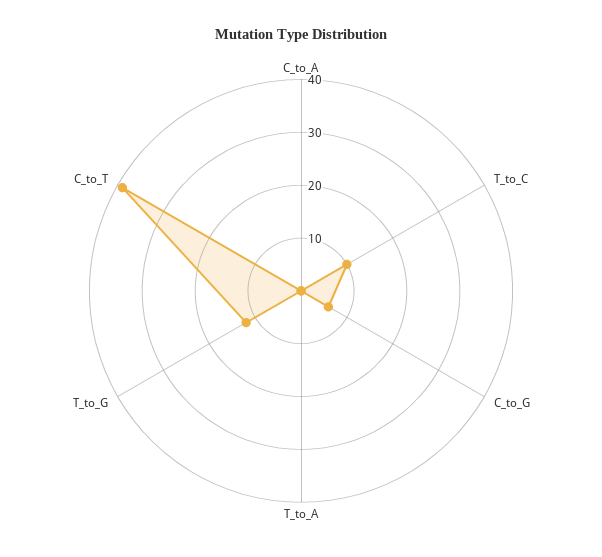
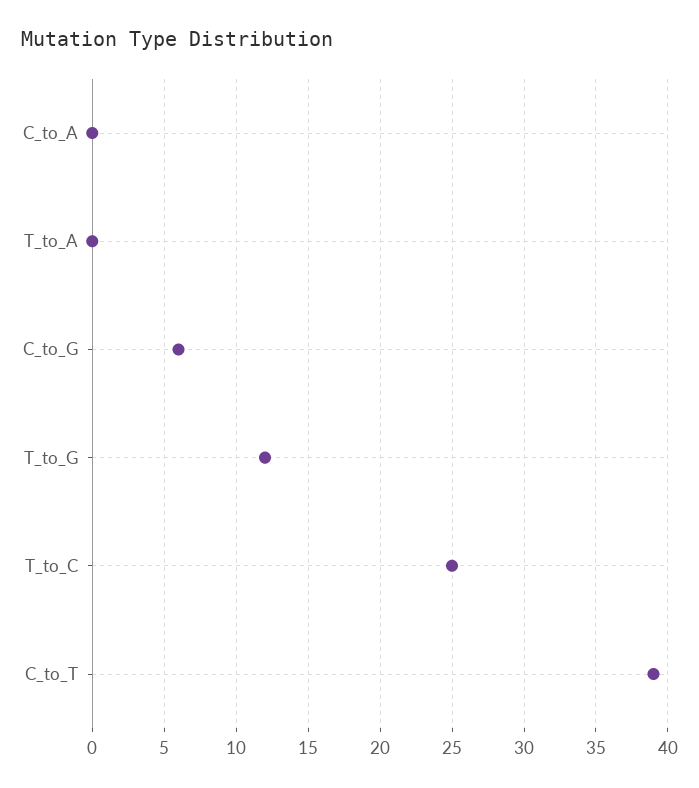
  {
    "C_to_A": 0,
-   "T_to_C": 10,
+   "T_to_C": 25,
    "C_to_G": 6,
    "T_to_A": 0,
    "T_to_G": 12,
    "C_to_T": 39
  }

